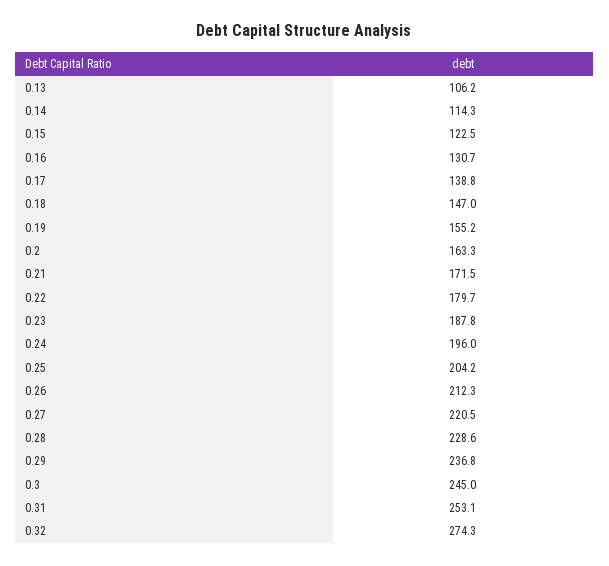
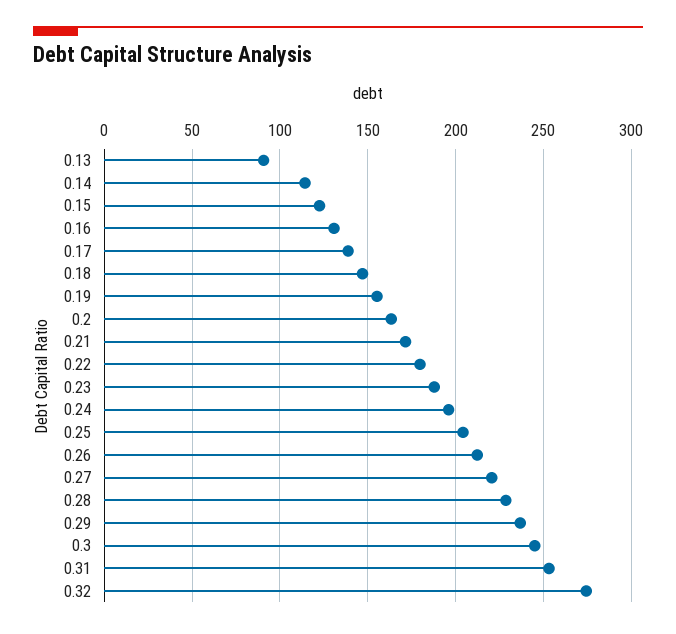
  {
-   "0.13": 106.2,
+   "0.13": 90,
    "0.14": 114.3,
    "0.15": 122.5,
    "0.16": 130.7,
    "0.17": 138.8,
    "0.18": 147,
    "0.19": 155.2,
    "0.2": 163.3,
    "0.21": 171.5,
    "0.22": 179.7,
    "0.23": 187.8,
    "0.24": 196,
    "0.25": 204.2,
    "0.26": 212.3,
    "0.27": 220.5,
    "0.28": 228.6,
    "0.29": 236.8,
    "0.3": 245,
    "0.31": 253.1,
    "0.32": 274.3
  }

